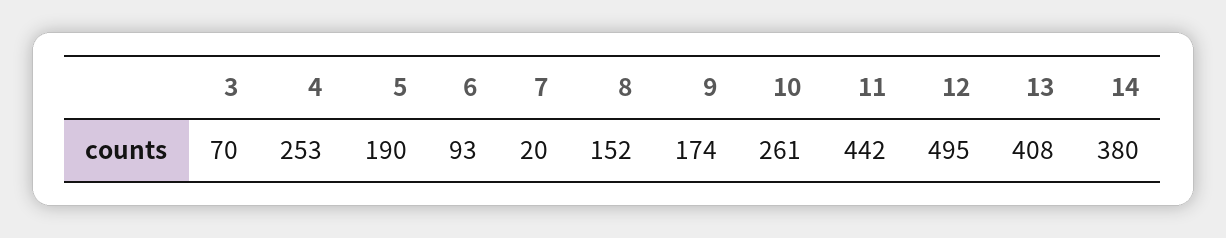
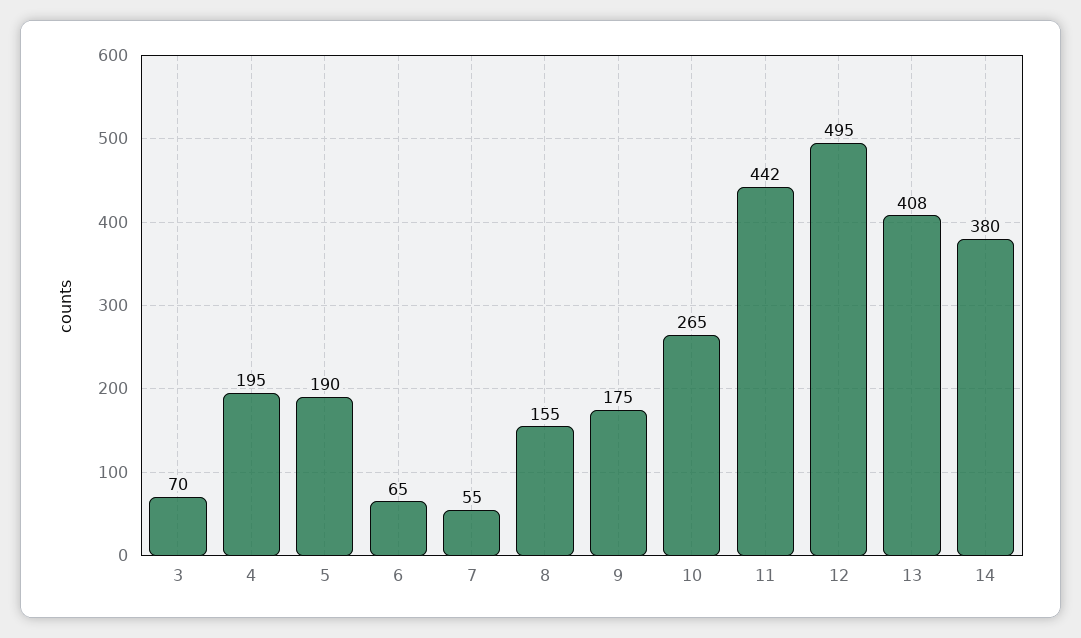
  {
    "3": 70,
-   "4": 253,
+   "4": 195,
    "5": 190,
-   "6": 93,
+   "6": 65,
-   "7": 20,
+   "7": 55,
-   "8": 152,
+   "8": 155,
-   "9": 174,
+   "9": 175,
-   "10": 261,
+   "10": 265,
    "11": 442,
    "12": 495,
    "13": 408,
    "14": 380
  }

